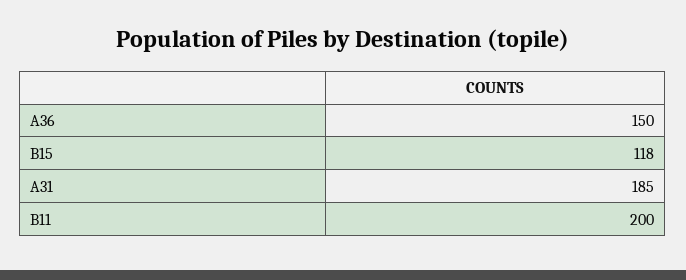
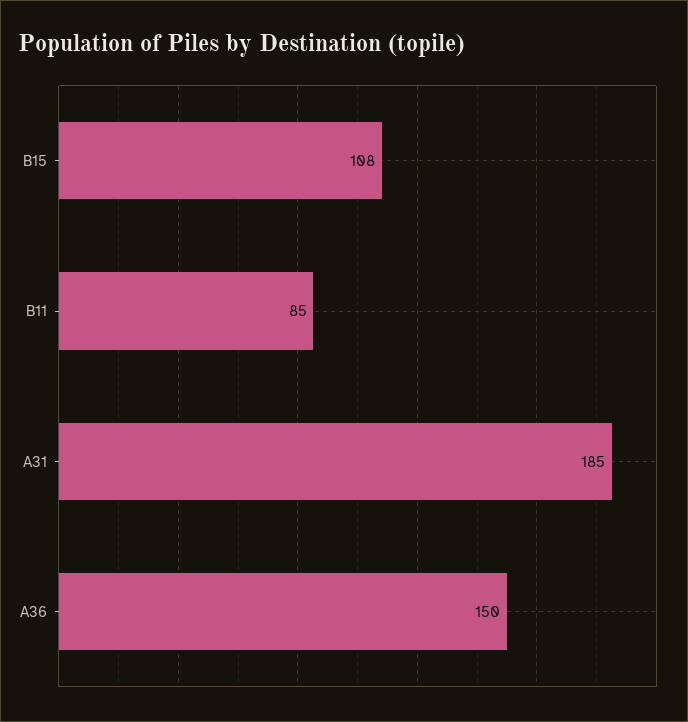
  {
    "A36": 150,
-   "B15": 118,
+   "B15": 108,
    "A31": 185,
-   "B11": 200
+   "B11": 85
  }

